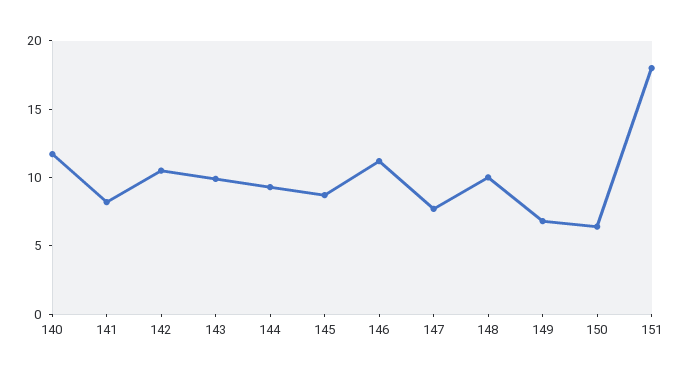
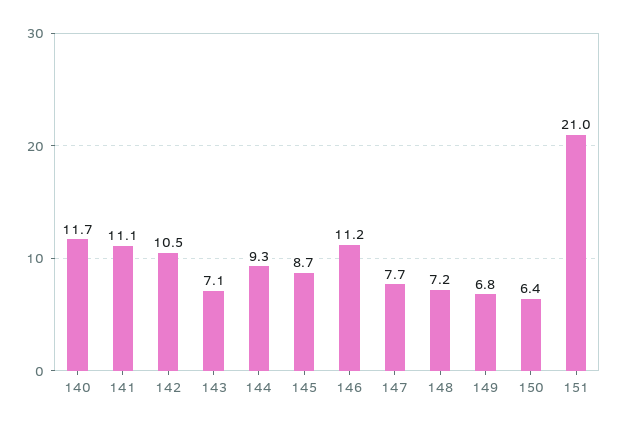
  {
    "140": 11.7,
-   "141": 8,
+   "141": 11.1,
    "142": 10.5,
-   "143": 10,
+   "143": 7.1,
    "144": 9.3,
    "145": 8.7,
    "146": 11.2,
    "147": 7.7,
-   "148": 10,
+   "148": 7.2,
    "149": 6.8,
    "150": 6.4,
-   "151": 18
+   "151": 21
  }

